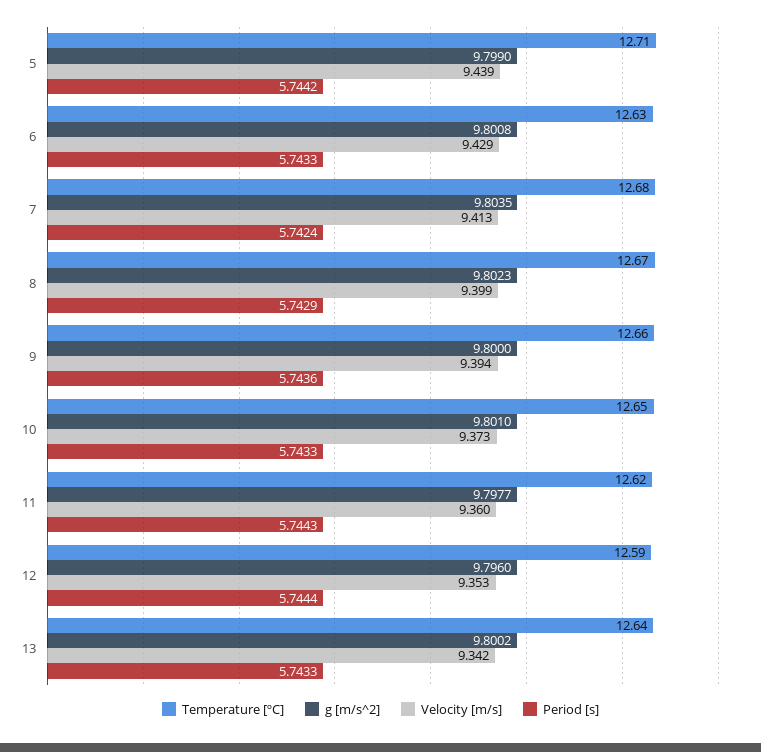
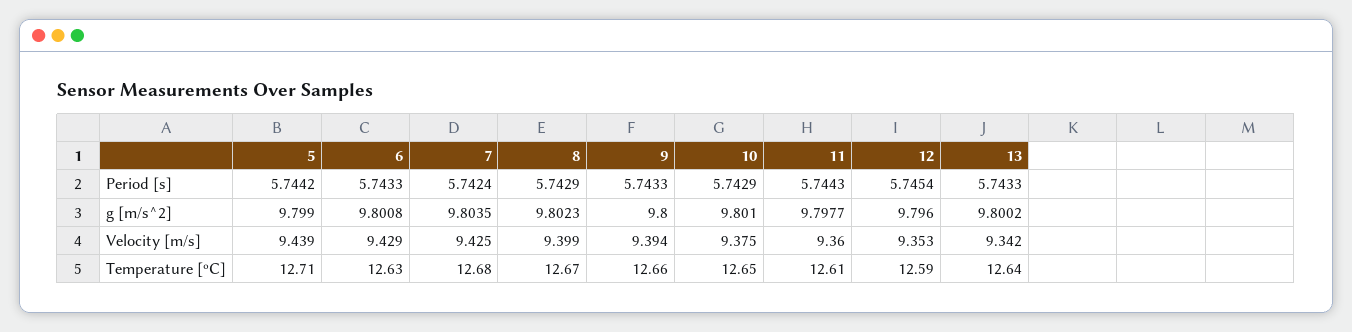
  {
    "Temperature [ºC]": {
      "5": 12.71,
      "6": 12.63,
      "7": 12.68,
      "8": 12.67,
      "9": 12.66,
      "10": 12.65,
-     "11": 12.62,
+     "11": 12.61,
      "12": 12.59,
      "13": 12.64
    },
    "g [m/s^2]": {
      "5": 9.799,
      "6": 9.8008,
      "7": 9.8035,
      "8": 9.8023,
      "9": 9.8,
      "10": 9.801,
      "11": 9.7977,
      "12": 9.796,
      "13": 9.8002
    },
    "Velocity [m/s]": {
      "5": 9.439,
      "6": 9.429,
-     "7": 9.413,
+     "7": 9.425,
      "8": 9.399,
      "9": 9.394,
-     "10": 9.373,
+     "10": 9.375,
      "11": 9.36,
      "12": 9.353,
      "13": 9.342
    },
    "Period [s]": {
      "5": 5.7442,
      "6": 5.7433,
      "7": 5.7424,
      "8": 5.7429,
-     "9": 5.7436,
+     "9": 5.7433,
-     "10": 5.7433,
+     "10": 5.7429,
      "11": 5.7443,
-     "12": 5.7444,
+     "12": 5.7454,
      "13": 5.7433
    }
  }

